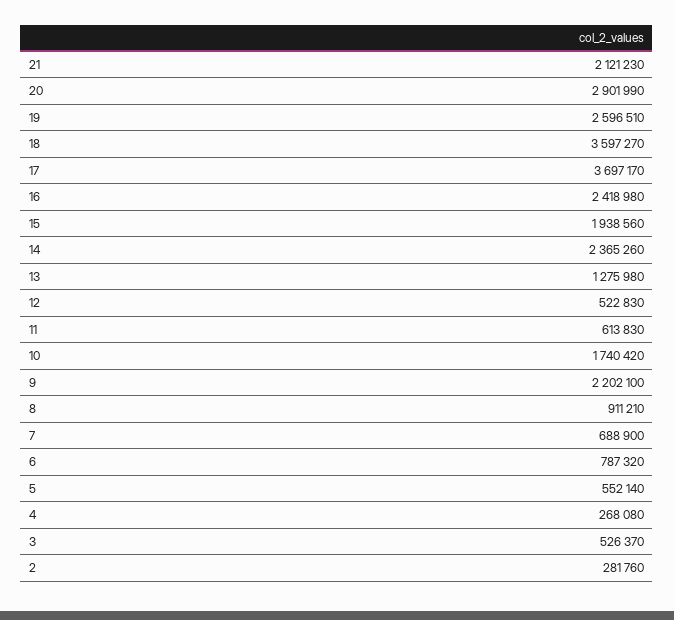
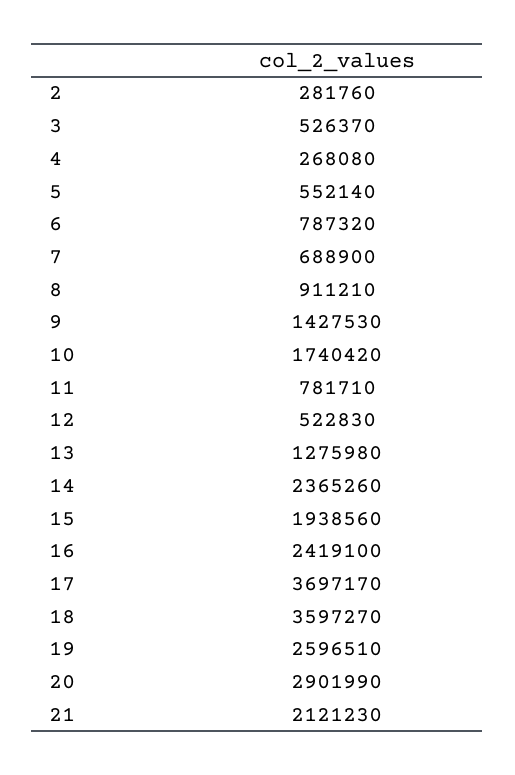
  {
    "21": 2121230,
    "20": 2901990,
    "19": 2596510,
    "18": 3597270,
    "17": 3697170,
-   "16": 2418980,
+   "16": 2419100,
    "15": 1938560,
    "14": 2365260,
    "13": 1275980,
    "12": 522830,
-   "11": 613830,
+   "11": 781710,
    "10": 1740420,
-   "9": 2202100,
+   "9": 1427530,
    "8": 911210,
    "7": 688900,
    "6": 787320,
    "5": 552140,
    "4": 268080,
    "3": 526370,
    "2": 281760
  }

